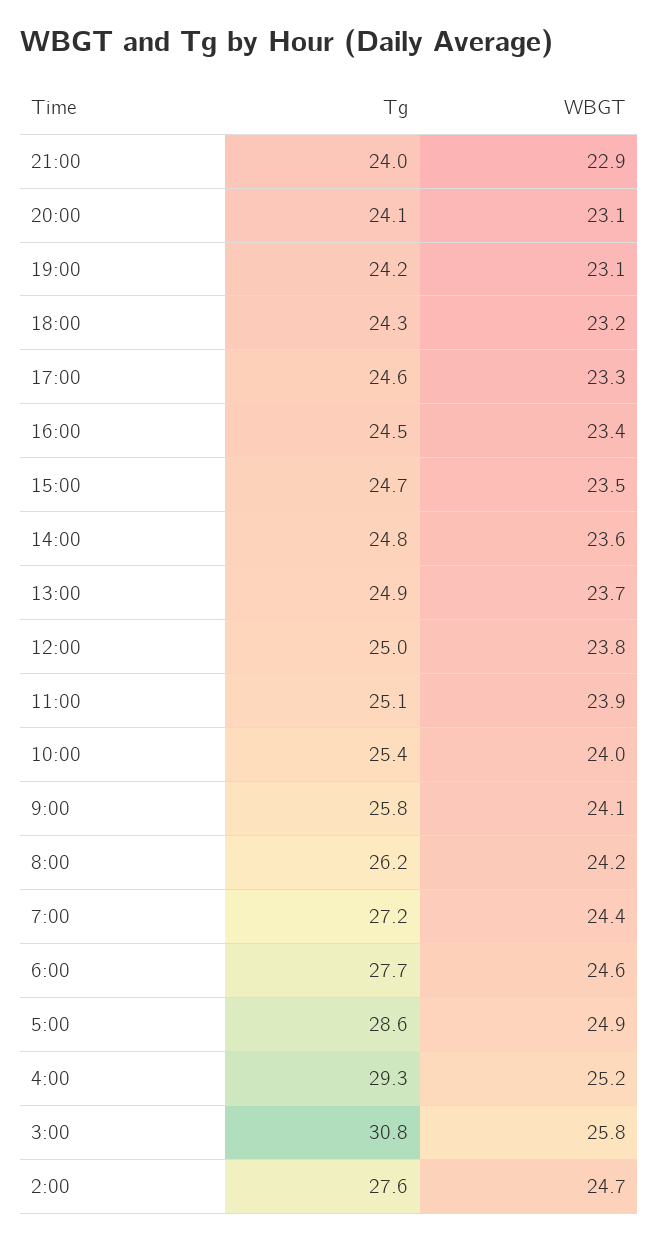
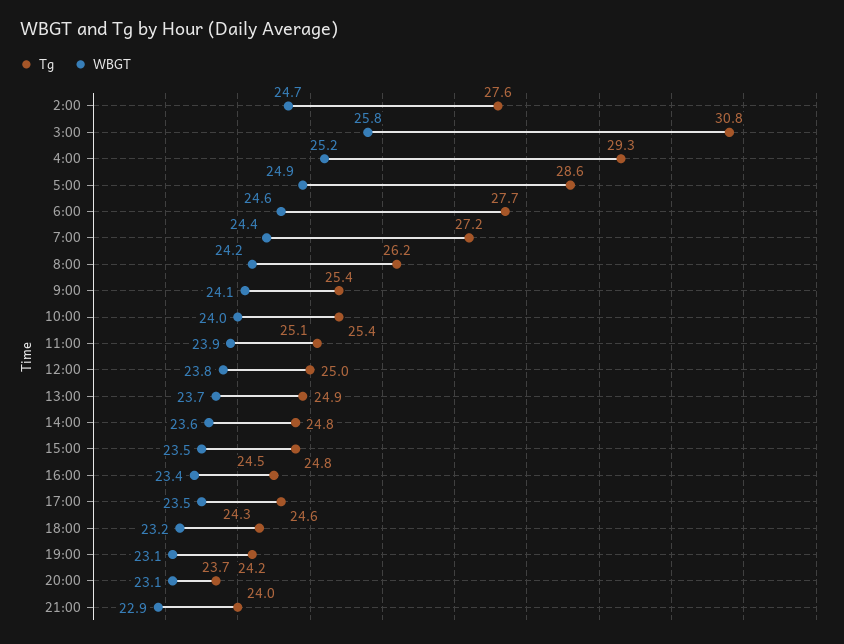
  {
    "Tg": {
      "21:00": 24,
-     "20:00": 24.1,
+     "20:00": 23.7,
      "19:00": 24.2,
      "18:00": 24.3,
      "17:00": 24.6,
      "16:00": 24.5,
-     "15:00": 24.7,
+     "15:00": 24.8,
      "14:00": 24.8,
      "13:00": 24.9,
      "12:00": 25,
      "11:00": 25.1,
      "10:00": 25.4,
-     "9:00": 25.8,
+     "9:00": 25.4,
      "8:00": 26.2,
      "7:00": 27.2,
      "6:00": 27.7,
      "5:00": 28.6,
      "4:00": 29.3,
      "3:00": 30.8,
      "2:00": 27.6
    },
    "WBGT": {
      "21:00": 22.9,
      "20:00": 23.1,
      "19:00": 23.1,
      "18:00": 23.2,
-     "17:00": 23.3,
+     "17:00": 23.5,
      "16:00": 23.4,
      "15:00": 23.5,
      "14:00": 23.6,
      "13:00": 23.7,
      "12:00": 23.8,
      "11:00": 23.9,
      "10:00": 24,
      "9:00": 24.1,
      "8:00": 24.2,
      "7:00": 24.4,
      "6:00": 24.6,
      "5:00": 24.9,
      "4:00": 25.2,
      "3:00": 25.8,
      "2:00": 24.7
    }
  }

